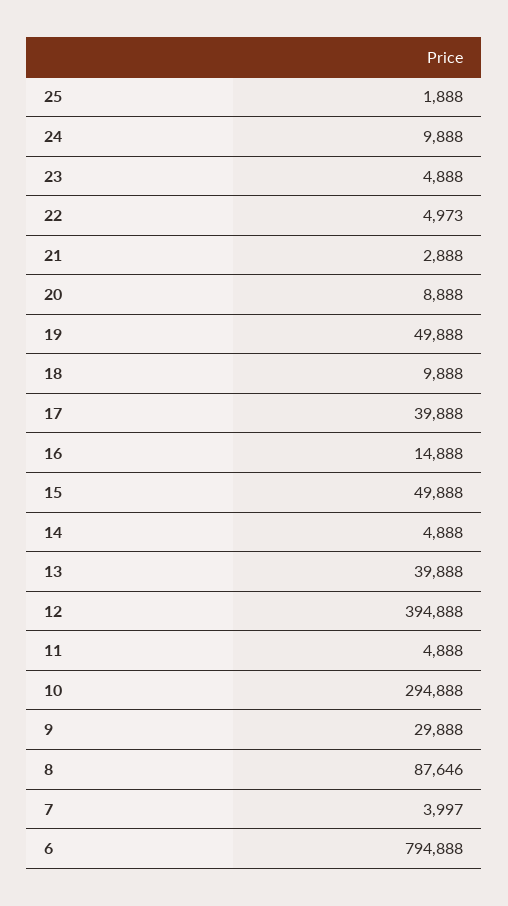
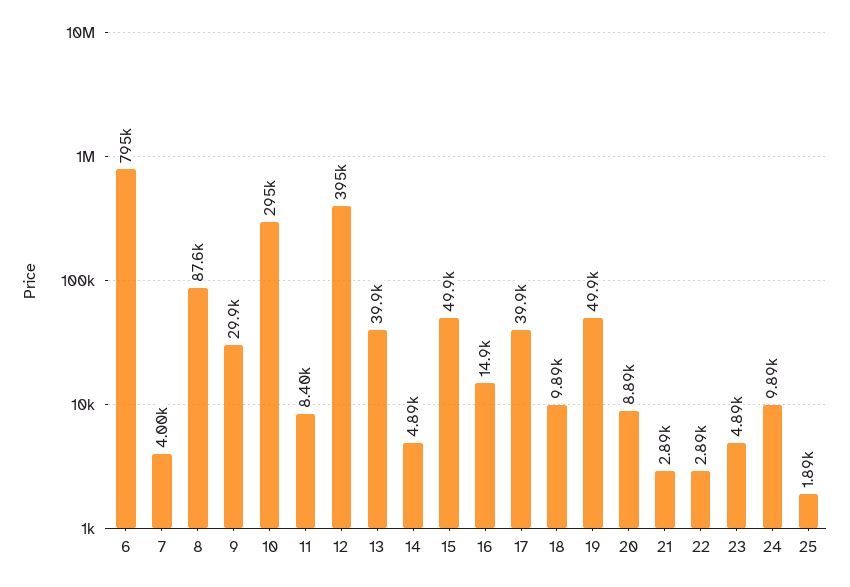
  {
    "25": 1888,
    "24": 9888,
    "23": 4888,
-   "22": 4973,
+   "22": 2890,
    "21": 2888,
    "20": 8888,
    "19": 49888,
    "18": 9888,
    "17": 39888,
    "16": 14888,
    "15": 49888,
    "14": 4888,
    "13": 39888,
    "12": 394888,
-   "11": 4888,
+   "11": 8400,
    "10": 294888,
    "9": 29888,
    "8": 87646,
    "7": 3997,
    "6": 794888
  }

